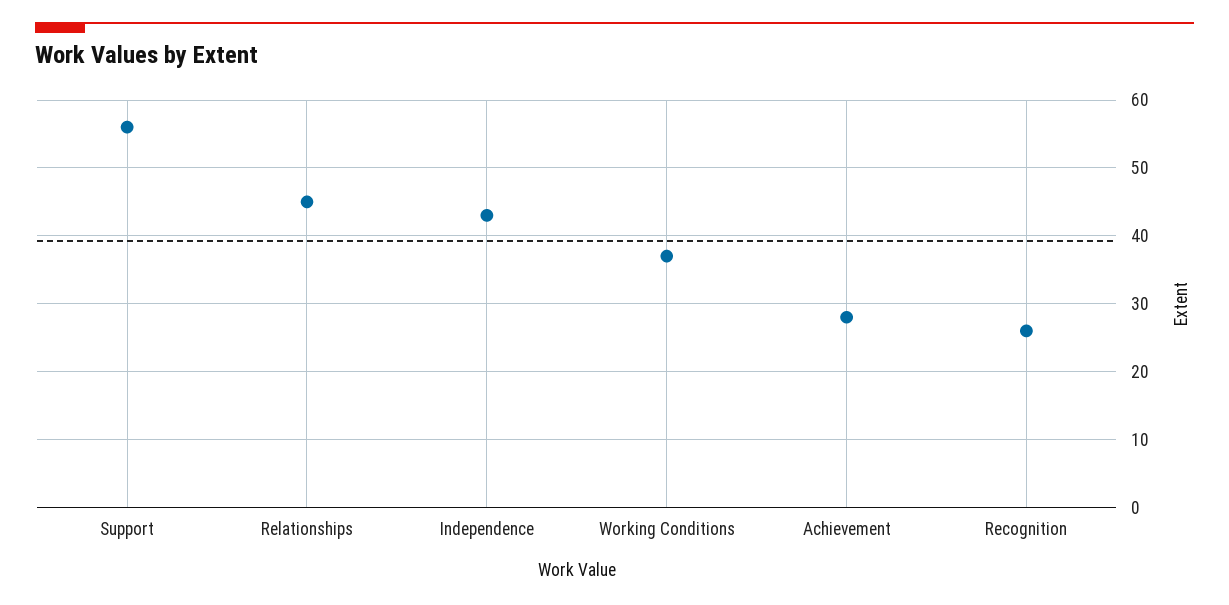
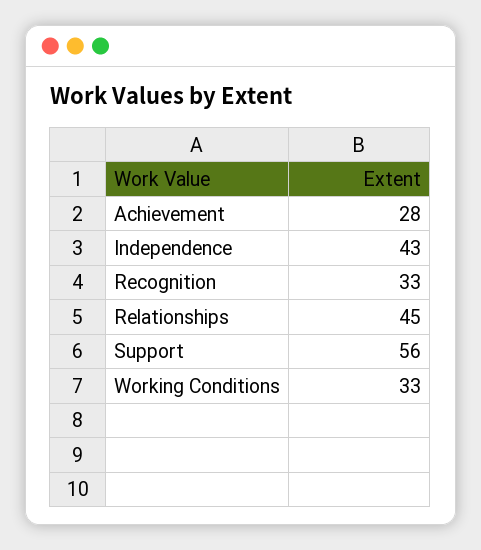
  {
    "Support": 56,
    "Relationships": 45,
    "Independence": 43,
-   "Working Conditions": 37,
+   "Working Conditions": 33,
    "Achievement": 28,
-   "Recognition": 26
+   "Recognition": 33
  }

